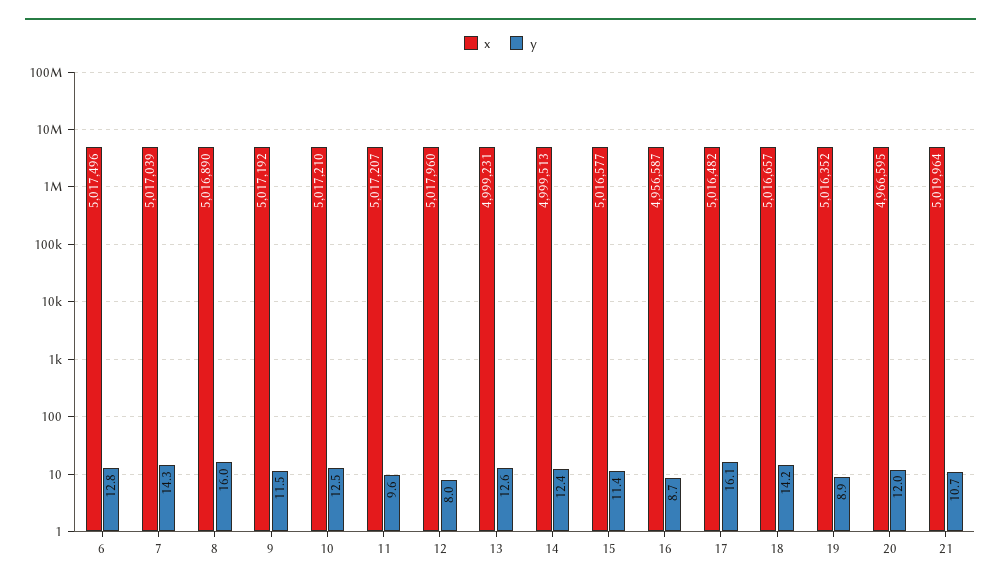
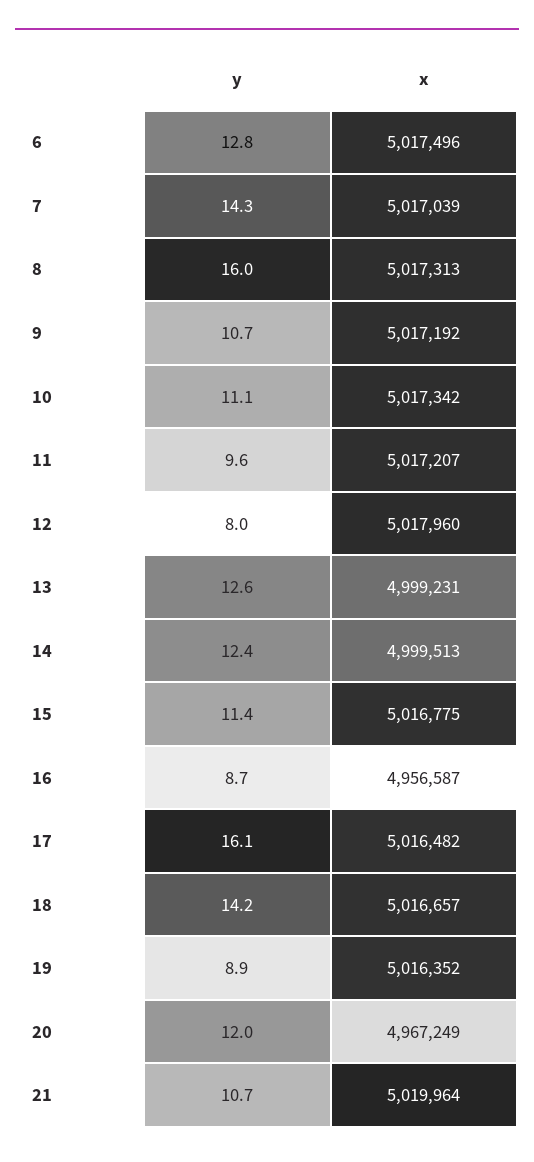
  {
    "x": {
      "6": 5017496,
      "7": 5017039,
-     "8": 5016890,
+     "8": 5017313,
      "9": 5017192,
-     "10": 5017210,
+     "10": 5017342,
      "11": 5017207,
      "12": 5017960,
      "13": 4999231,
      "14": 4999513,
-     "15": 5016577,
+     "15": 5016775,
      "16": 4956587,
      "17": 5016482,
      "18": 5016657,
      "19": 5016352,
-     "20": 4966595,
+     "20": 4967249,
      "21": 5019964
    },
    "y": {
      "6": 12.8,
      "7": 14.3,
      "8": 16,
-     "9": 11.5,
+     "9": 10.7,
-     "10": 12.5,
+     "10": 11.1,
      "11": 9.6,
      "12": 8,
      "13": 12.6,
      "14": 12.4,
      "15": 11.4,
      "16": 8.7,
      "17": 16.1,
      "18": 14.2,
      "19": 8.9,
      "20": 12,
      "21": 10.7
    }
  }

